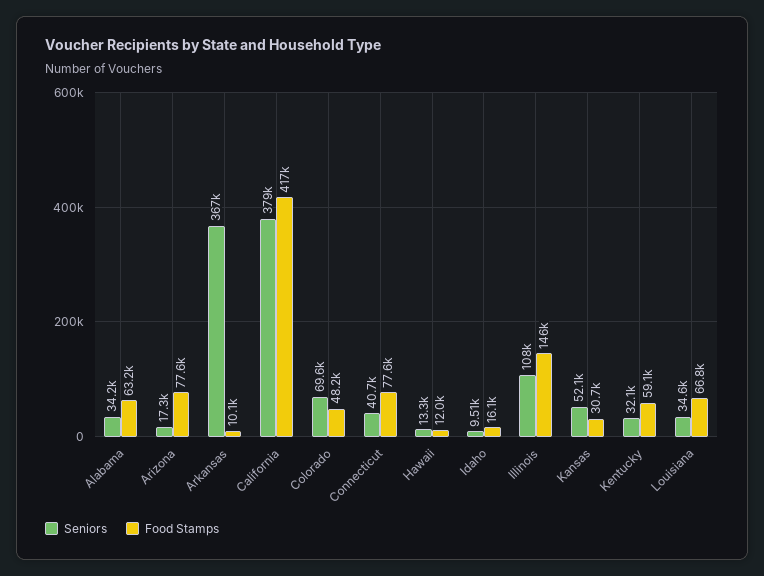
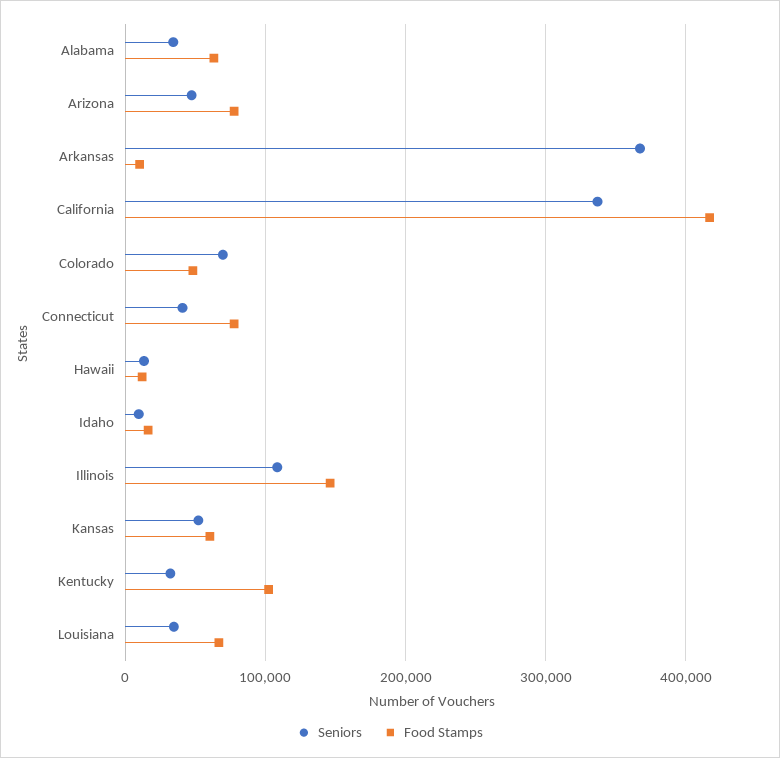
  {
    "Seniors": {
      "Alabama": 34200,
-     "Arizona": 17300,
+     "Arizona": 50000,
      "Arkansas": 367000,
-     "California": 379000,
+     "California": 340000,
      "Colorado": 69600,
      "Connecticut": 40700,
      "Hawaii": 13300,
      "Idaho": 9510,
      "Illinois": 108000,
      "Kansas": 52100,
      "Kentucky": 32100,
      "Louisiana": 34600
    },
    "Food Stamps": {
      "Alabama": 63200,
      "Arizona": 77600,
      "Arkansas": 10100,
      "California": 417000,
      "Colorado": 48200,
      "Connecticut": 77600,
      "Hawaii": 12000,
      "Idaho": 16100,
      "Illinois": 146000,
-     "Kansas": 30700,
+     "Kansas": 60000,
-     "Kentucky": 59100,
+     "Kentucky": 100000,
      "Louisiana": 66800
    }
  }

